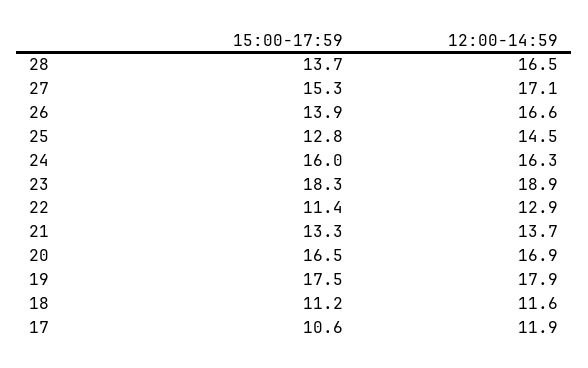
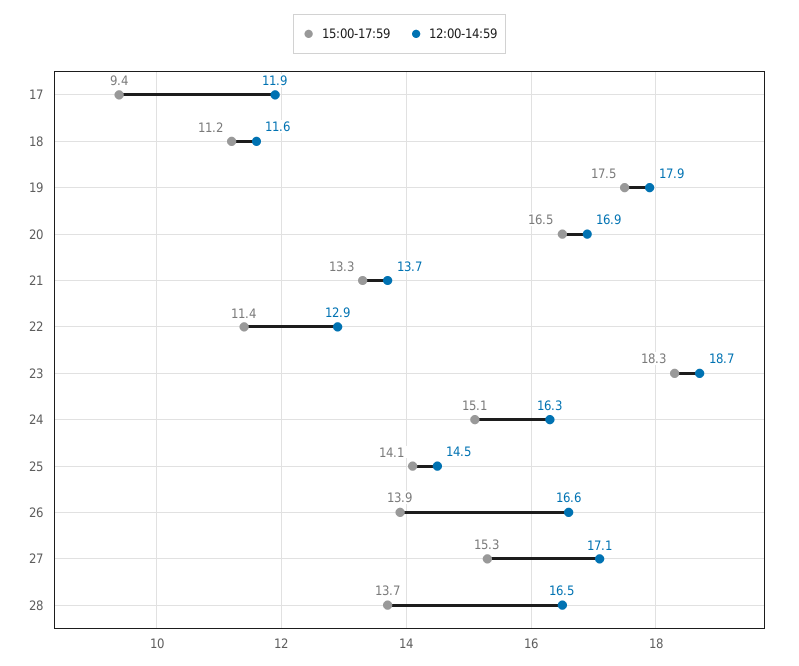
  {
    "15:00-17:59": {
      "28": 13.7,
      "27": 15.3,
      "26": 13.9,
-     "25": 12.8,
+     "25": 14.1,
-     "24": 16,
+     "24": 15.1,
      "23": 18.3,
      "22": 11.4,
      "21": 13.3,
      "20": 16.5,
      "19": 17.5,
      "18": 11.2,
-     "17": 10.6
+     "17": 9.4
    },
    "12:00-14:59": {
      "28": 16.5,
      "27": 17.1,
      "26": 16.6,
      "25": 14.5,
      "24": 16.3,
-     "23": 18.9,
+     "23": 18.7,
      "22": 12.9,
      "21": 13.7,
      "20": 16.9,
      "19": 17.9,
      "18": 11.6,
      "17": 11.9
    }
  }

